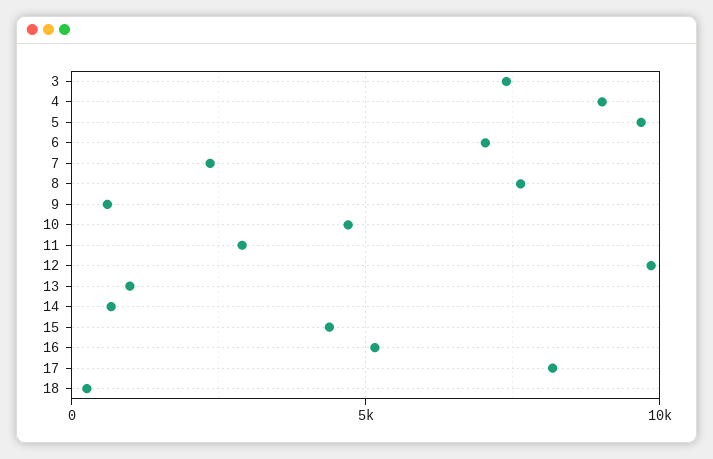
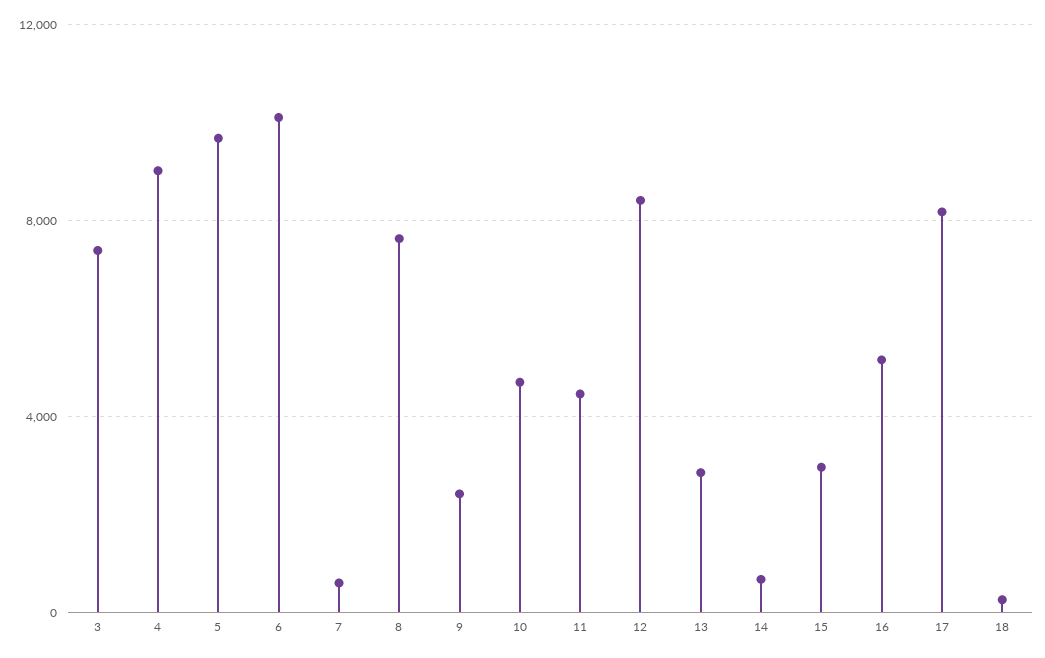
  {
    "3": 7500,
    "4": 9000,
    "5": 9500,
-   "6": 7000,
+   "6": 10000,
-   "7": 2500,
+   "7": 500,
    "8": 7500,
-   "9": 500,
+   "9": 2500,
    "10": 4500,
-   "11": 3000,
+   "11": 4500,
-   "12": 10000,
+   "12": 8500,
-   "13": 1000,
+   "13": 3000,
    "14": 500,
-   "15": 4500,
+   "15": 3000,
    "16": 5000,
    "17": 8000,
    "18": 500
  }

